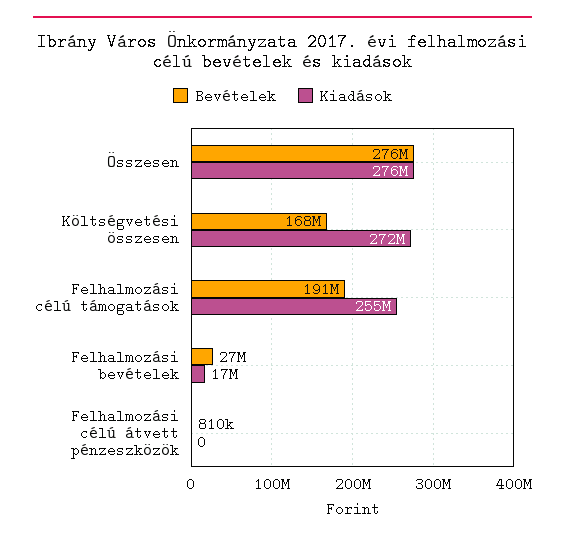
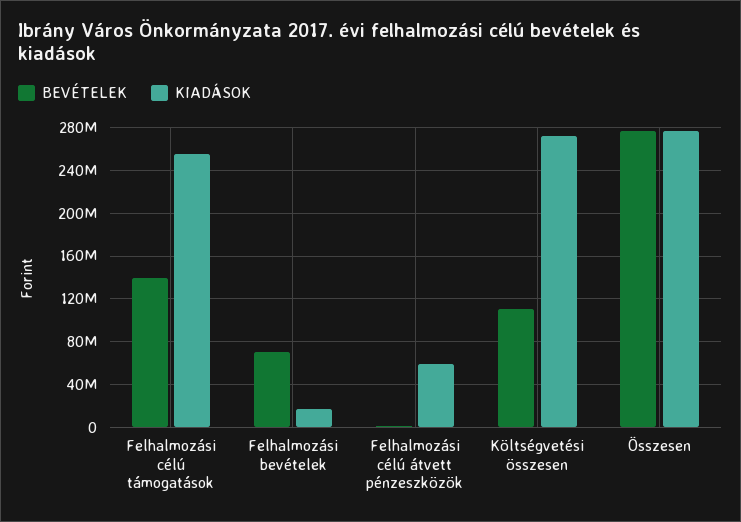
  {
    "Bevételek": {
      "Összesen": 276000000,
-     "Költségvetési összesen": 168000000,
+     "Költségvetési összesen": 110000000,
-     "Felhalmozási célú támogatások": 191000000,
+     "Felhalmozási célú támogatások": 140000000,
-     "Felhalmozási bevételek": 27000000,
+     "Felhalmozási bevételek": 70000000,
      "Felhalmozási célú átvett pénzeszközök": 810000
    },
    "Kiadások": {
      "Összesen": 276000000,
      "Költségvetési összesen": 272000000,
      "Felhalmozási célú támogatások": 255000000,
      "Felhalmozási bevételek": 17000000,
-     "Felhalmozási célú átvett pénzeszközök": 0
+     "Felhalmozási célú átvett pénzeszközök": 60000000
    }
  }

